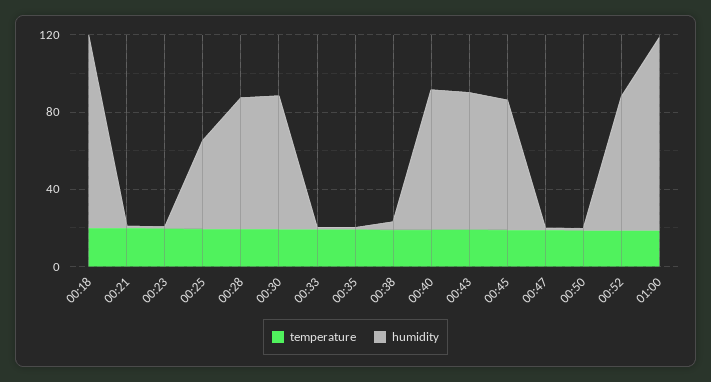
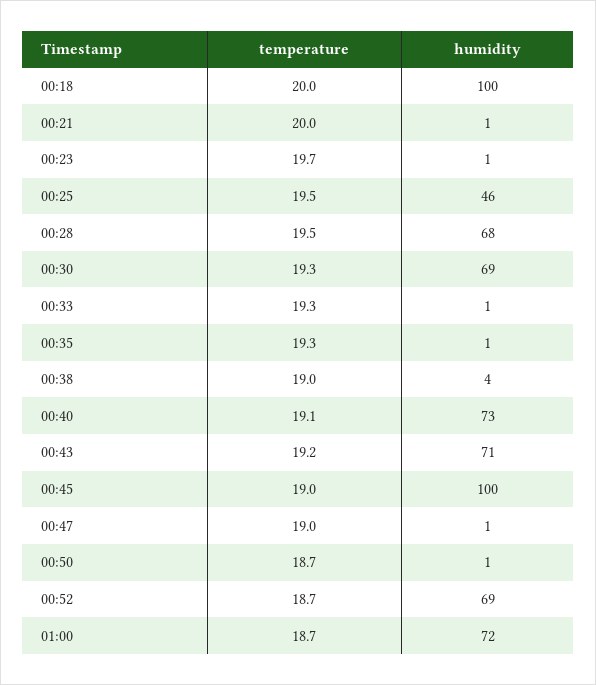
  {
    "temperature": {
      "00:18": 20,
      "00:21": 20,
      "00:23": 19.7,
      "00:25": 19.5,
      "00:28": 19.5,
      "00:30": 19.3,
      "00:33": 19.3,
      "00:35": 19.3,
      "00:38": 19,
      "00:40": 19.1,
      "00:43": 19.2,
      "00:45": 19,
      "00:47": 19,
      "00:50": 18.7,
      "00:52": 18.7,
      "01:00": 18.7
    },
    "humidity": {
      "00:18": 100,
      "00:21": 1,
      "00:23": 1,
      "00:25": 46,
      "00:28": 68,
      "00:30": 69,
      "00:33": 1,
      "00:35": 1,
      "00:38": 4,
      "00:40": 73,
      "00:43": 71,
-     "00:45": 70,
+     "00:45": 100,
      "00:47": 1,
      "00:50": 1,
      "00:52": 69,
-     "01:00": 100
+     "01:00": 72
    }
  }

